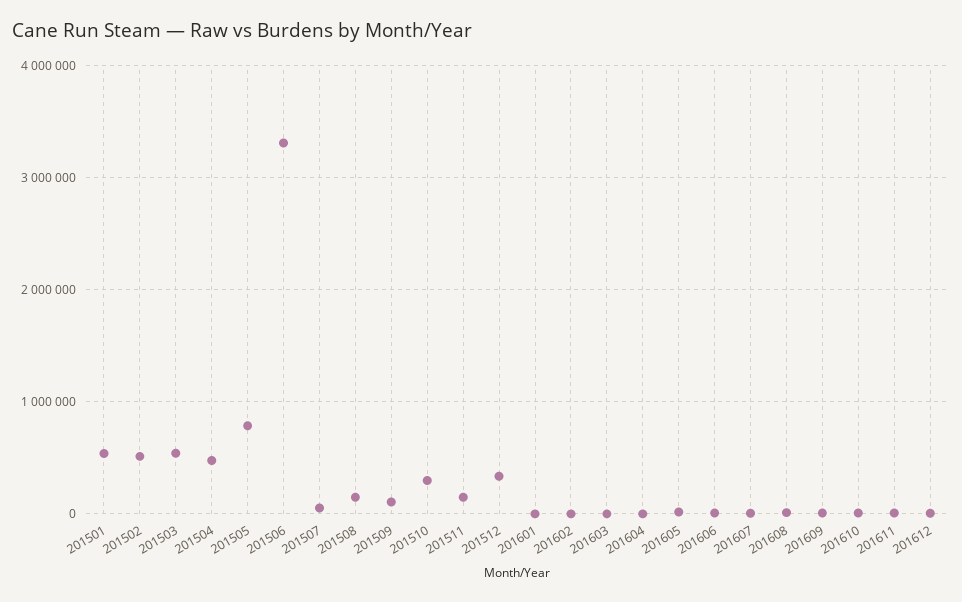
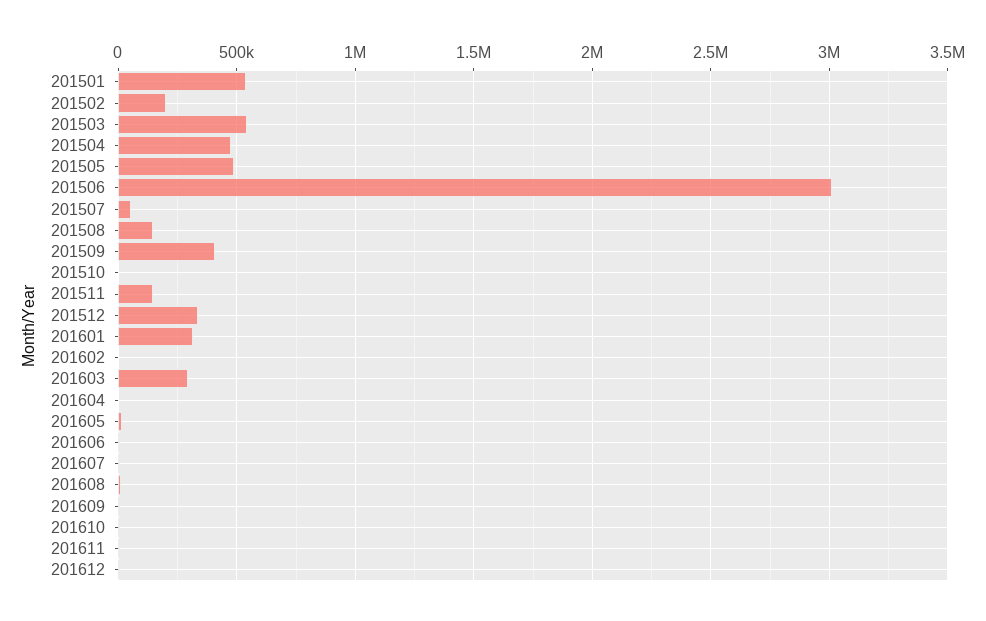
  {
    "201501": 550000,
-   "201502": 500000,
+   "201502": 200000,
    "201503": 550000,
    "201504": 500000,
-   "201505": 800000,
+   "201505": 500000,
-   "201506": 3300000,
+   "201506": 3000000,
    "201507": 50000,
    "201508": 150000,
-   "201509": 100000,
+   "201509": 400000,
-   "201510": 300000,
+   "201510": 0,
    "201511": 150000,
    "201512": 350000,
-   "201601": 0,
+   "201601": 300000,
    "201602": 0,
-   "201603": 0,
+   "201603": 300000,
    "201604": 0,
    "201605": 0,
    "201606": 0,
    "201607": 0,
    "201608": 0,
    "201609": 0,
    "201610": 0,
    "201611": 0,
    "201612": 0
  }

